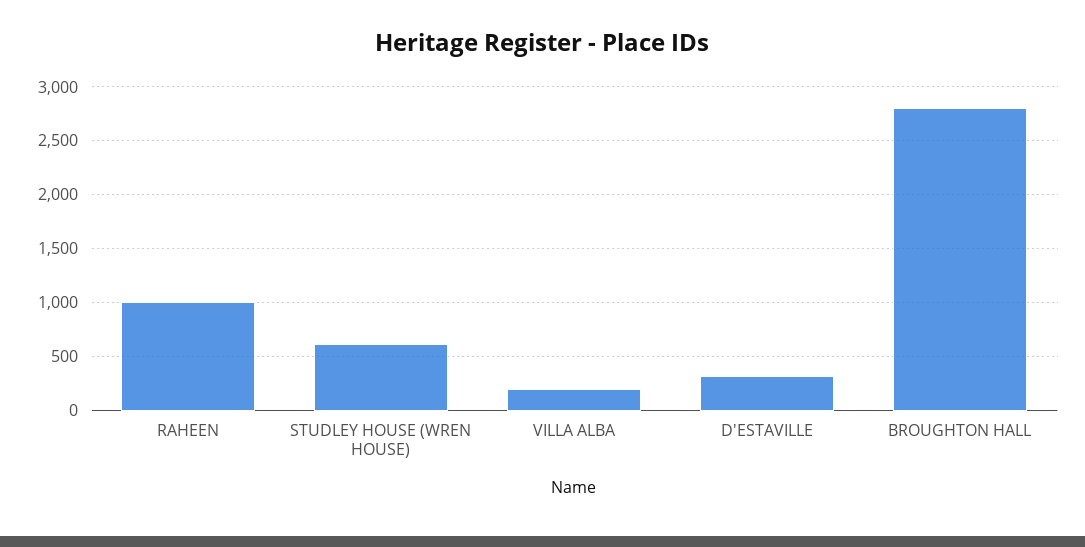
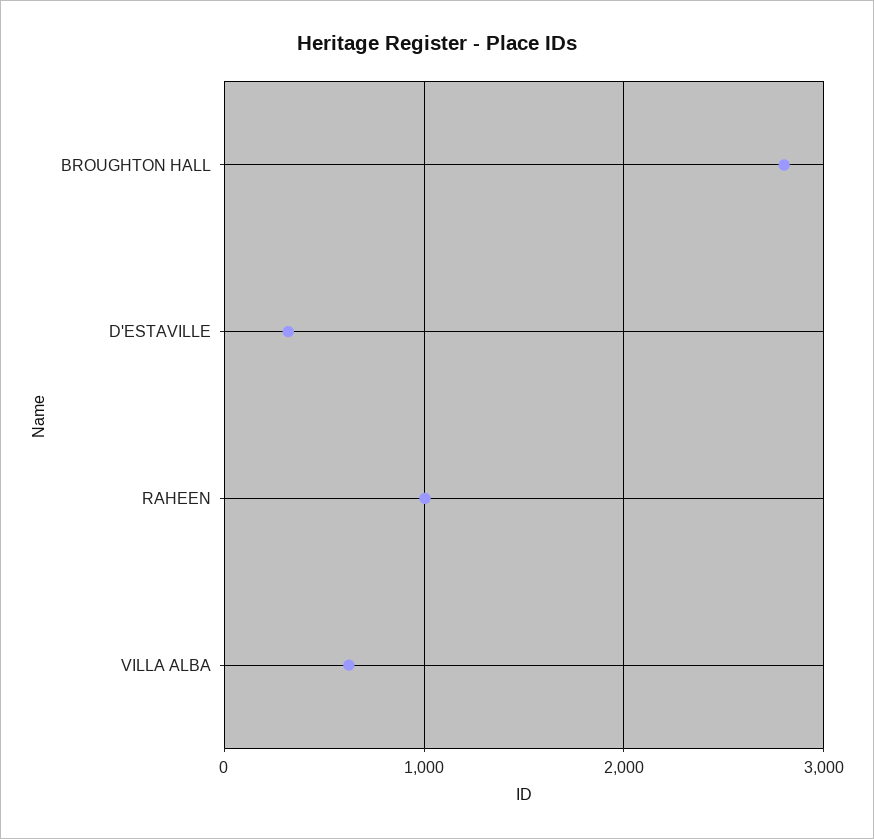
  {
    "RAHEEN": 1000,
-   "STUDLEY HOUSE (WREN HOUSE)": 600,
-   "VILLA ALBA": 200,
+   "VILLA ALBA": 600,
    "D'ESTAVILLE": 300,
    "BROUGHTON HALL": 2800
  }

